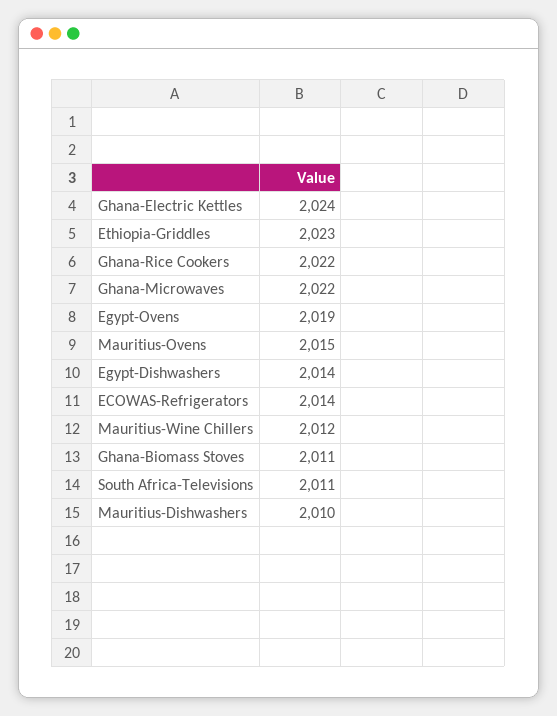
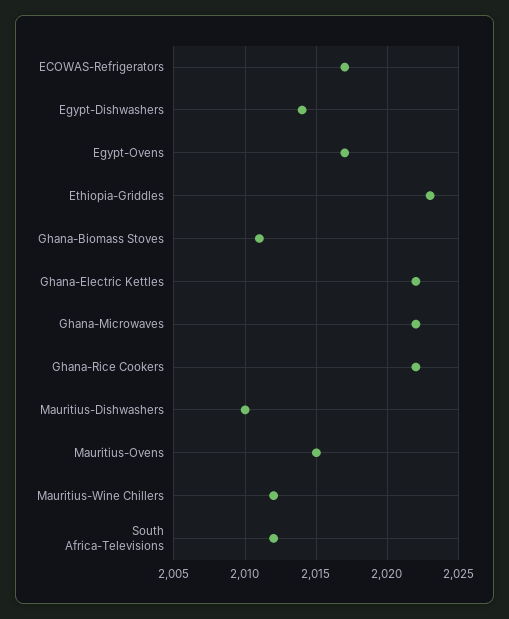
  {
-   "Ghana-Electric Kettles": 2024,
+   "Ghana-Electric Kettles": 2022,
    "Ethiopia-Griddles": 2023,
    "Ghana-Rice Cookers": 2022,
    "Ghana-Microwaves": 2022,
-   "Egypt-Ovens": 2019,
+   "Egypt-Ovens": 2017,
    "Mauritius-Ovens": 2015,
    "Egypt-Dishwashers": 2014,
-   "ECOWAS-Refrigerators": 2014,
+   "ECOWAS-Refrigerators": 2017,
    "Mauritius-Wine Chillers": 2012,
    "Ghana-Biomass Stoves": 2011,
-   "South Africa-Televisions": 2011,
+   "South Africa-Televisions": 2012,
    "Mauritius-Dishwashers": 2010
  }

